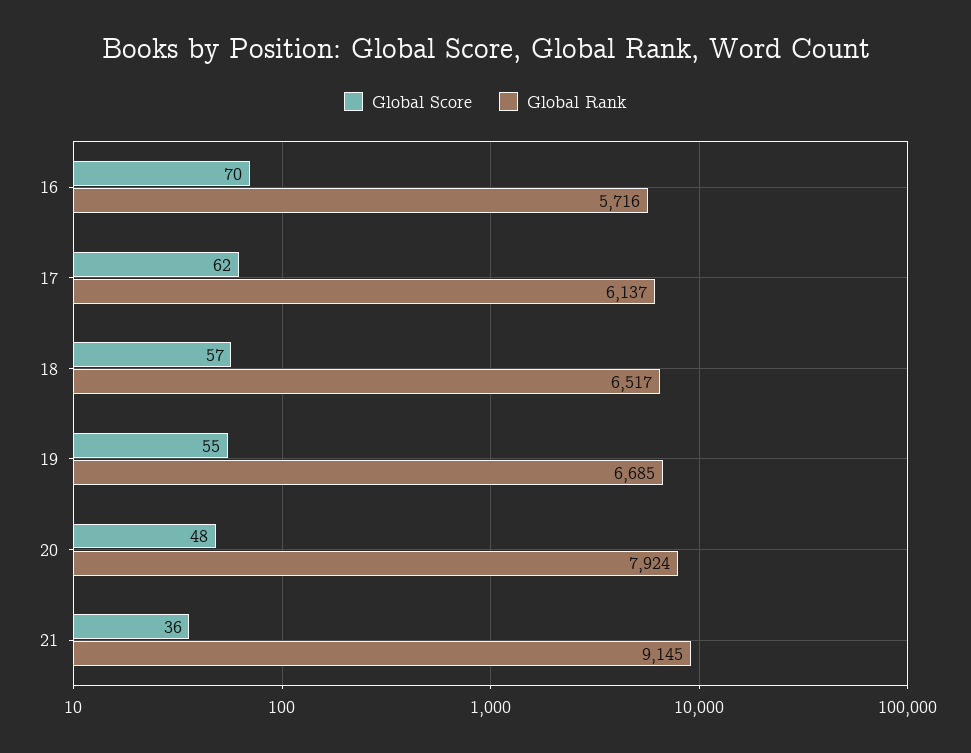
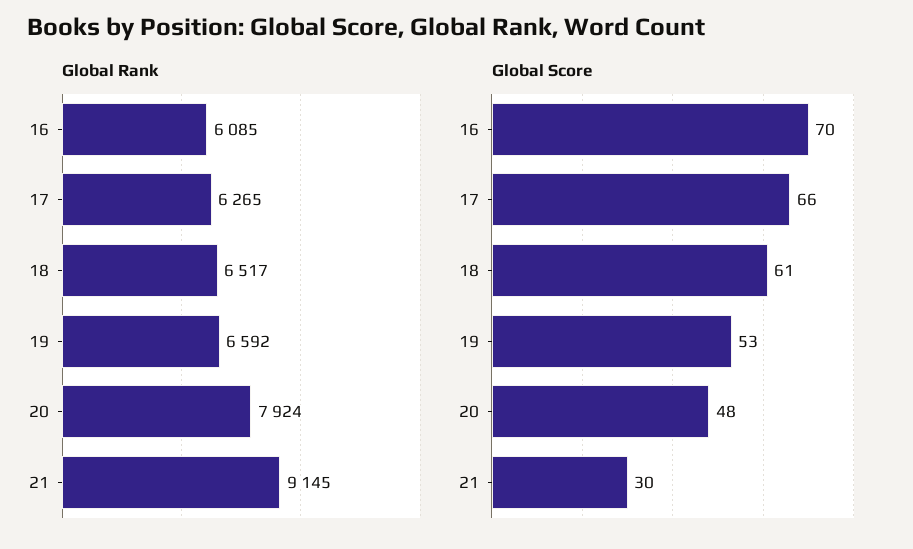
  {
    "Global Score": {
      "16": 70,
-     "17": 62,
+     "17": 66,
-     "18": 57,
+     "18": 61,
-     "19": 55,
+     "19": 53,
      "20": 48,
-     "21": 36
+     "21": 30
    },
    "Global Rank": {
-     "16": 5716,
+     "16": 6085,
-     "17": 6137,
+     "17": 6265,
      "18": 6517,
-     "19": 6685,
+     "19": 6592,
      "20": 7924,
      "21": 9145
    }
  }

